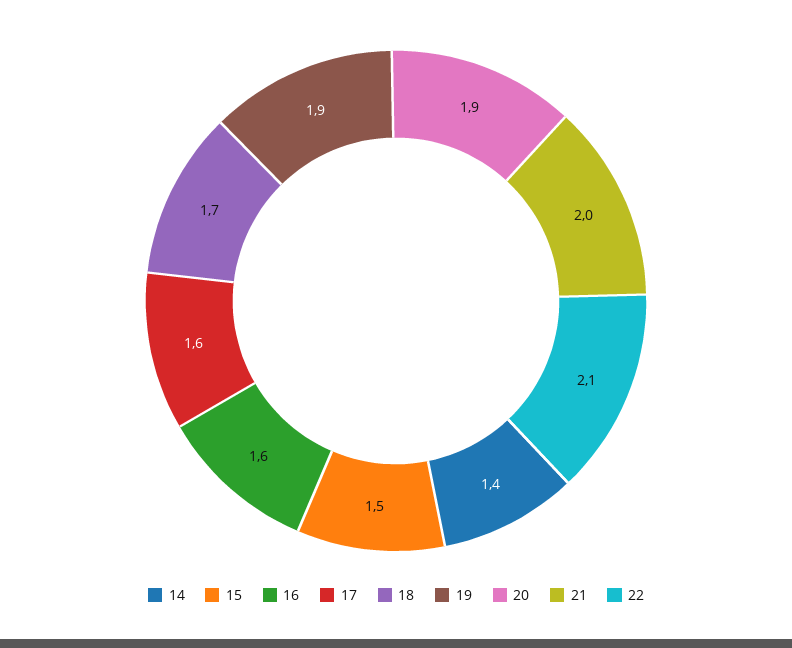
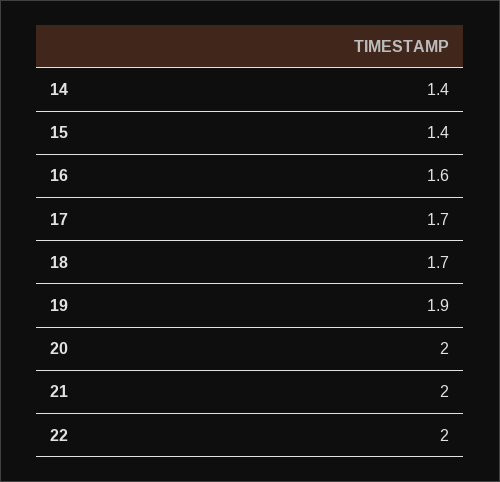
  {
    "14": 1.4,
-   "15": 1.5,
+   "15": 1.4,
    "16": 1.6,
-   "17": 1.6,
+   "17": 1.7,
    "18": 1.7,
    "19": 1.9,
-   "20": 1.9,
+   "20": 2,
    "21": 2,
-   "22": 2.1
+   "22": 2
  }

